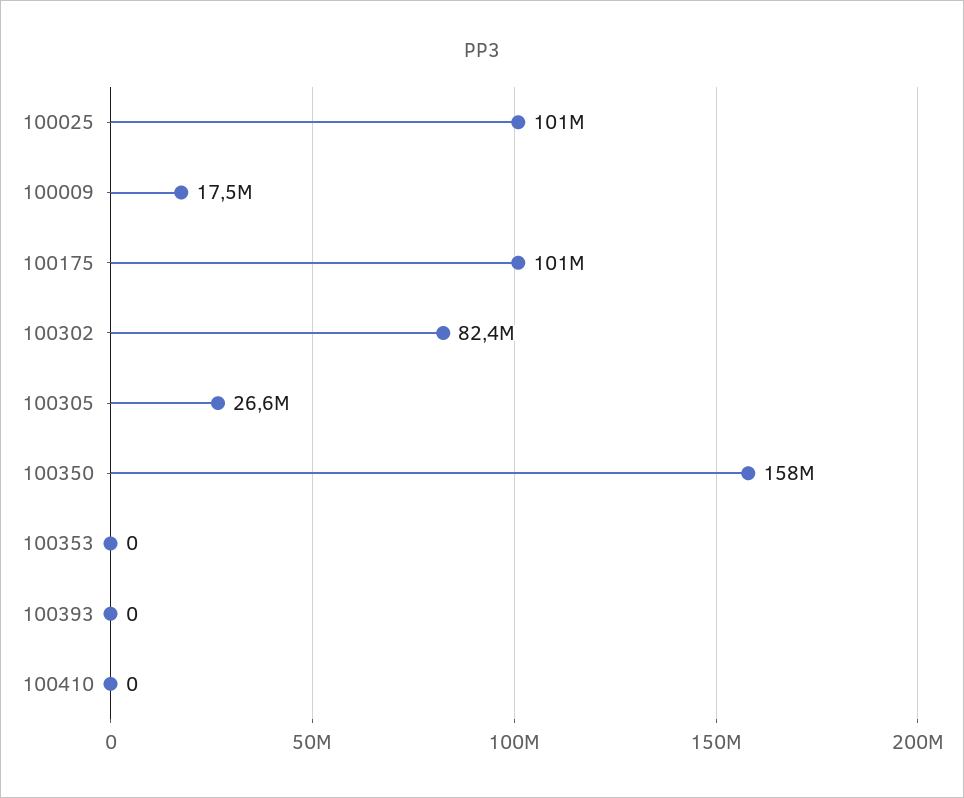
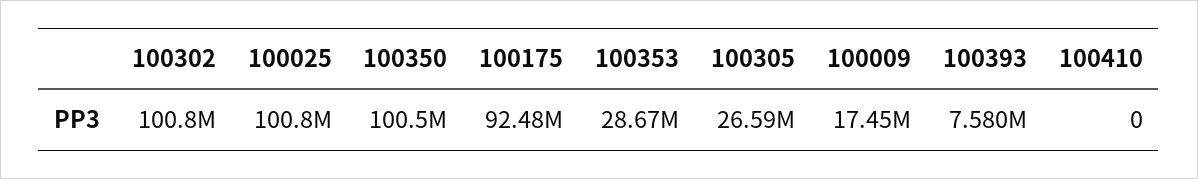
  {
    "100025": 100800000,
    "100009": 17450000,
-   "100175": 101000000,
+   "100175": 92480000,
-   "100302": 82400000,
+   "100302": 100800000,
    "100305": 26590000,
-   "100350": 158000000,
+   "100350": 100500000,
-   "100353": 0,
+   "100353": 28670000,
-   "100393": 0,
+   "100393": 7580000,
    "100410": 0
  }

